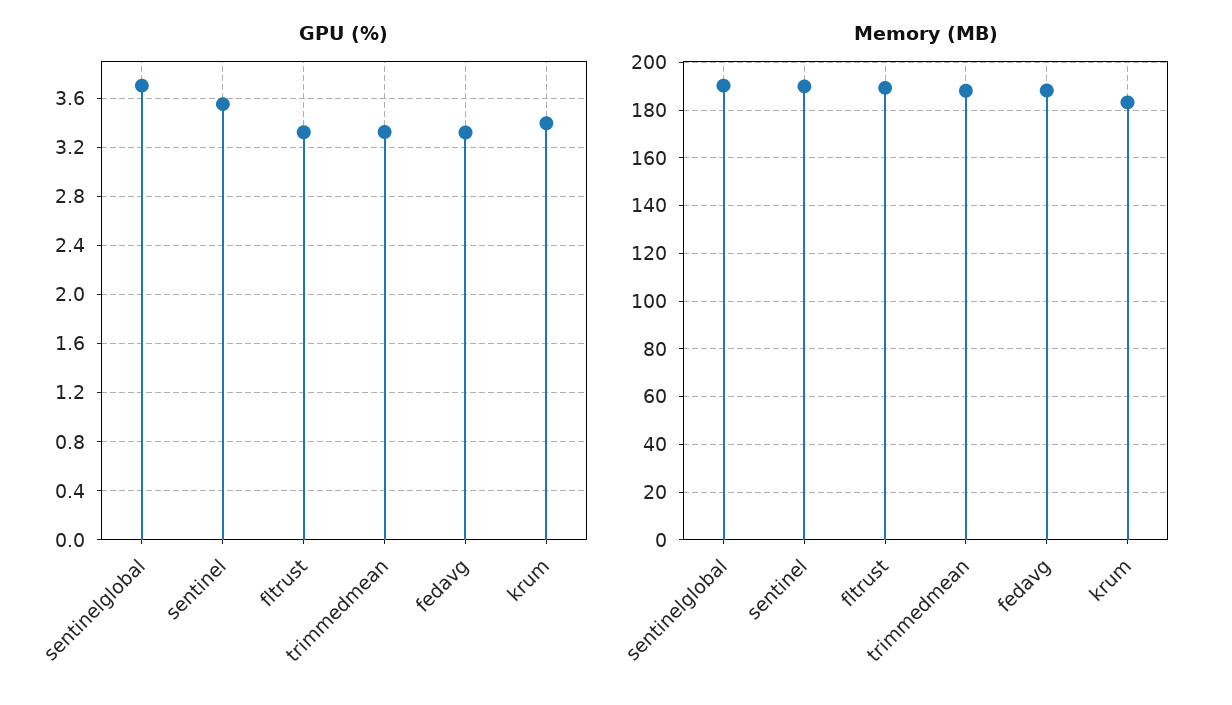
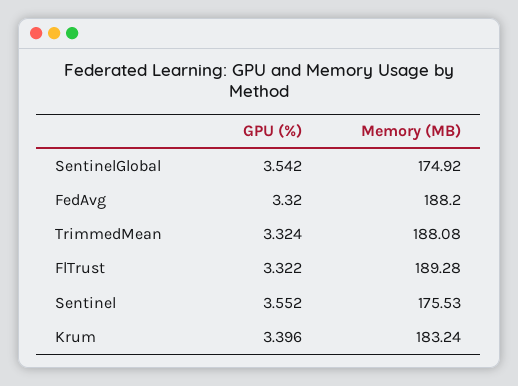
  {
    "GPU (%)": {
-     "sentinelglobal": 3.7,
+     "sentinelglobal": 3.542,
      "sentinel": 3.552,
      "fltrust": 3.322,
      "trimmedmean": 3.324,
      "fedavg": 3.32,
      "krum": 3.396
    },
    "Memory (MB)": {
-     "sentinelglobal": 190,
+     "sentinelglobal": 174.92,
-     "sentinel": 190,
+     "sentinel": 175.53,
      "fltrust": 189.28,
      "trimmedmean": 188.08,
      "fedavg": 188.2,
      "krum": 183.24
    }
  }

